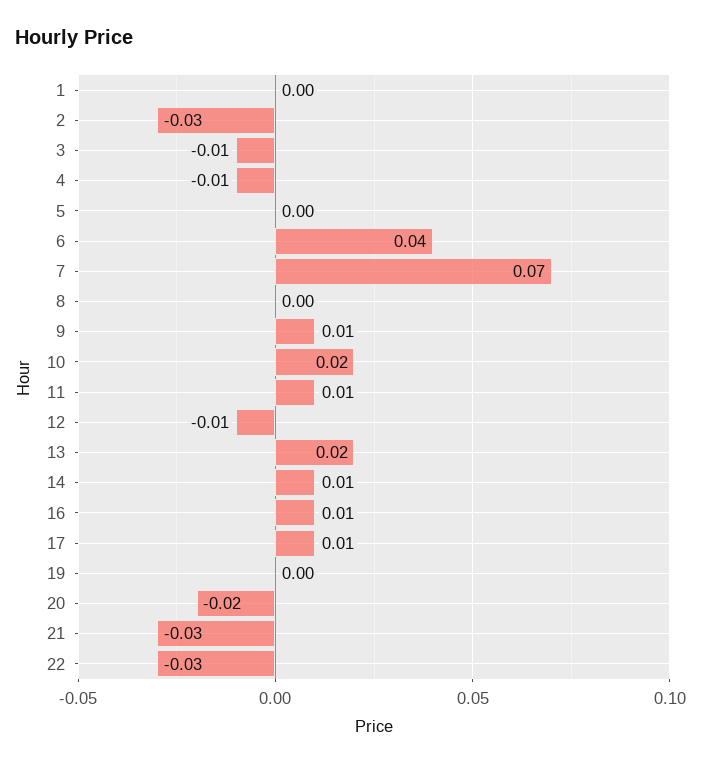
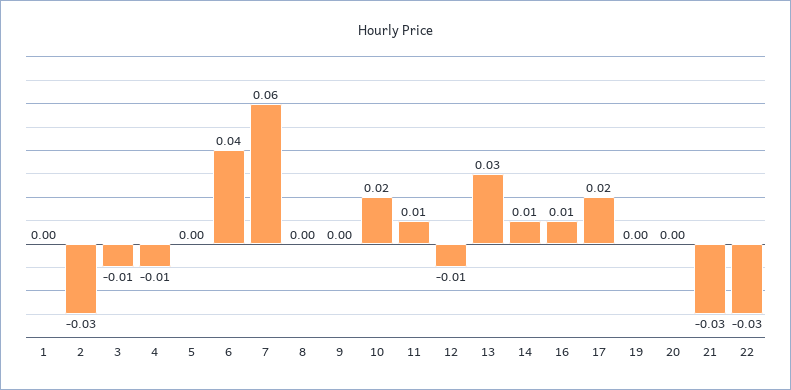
  {
    "1": 0,
    "2": -0.03,
    "3": -0.01,
    "4": -0.01,
    "5": 0,
    "6": 0.04,
-   "7": 0.07,
+   "7": 0.06,
    "8": 0,
-   "9": 0.01,
+   "9": 0,
    "10": 0.02,
    "11": 0.01,
    "12": -0.01,
-   "13": 0.02,
+   "13": 0.03,
    "14": 0.01,
    "16": 0.01,
-   "17": 0.01,
+   "17": 0.02,
    "19": 0,
-   "20": -0.02,
+   "20": 0,
    "21": -0.03,
    "22": -0.03
  }

